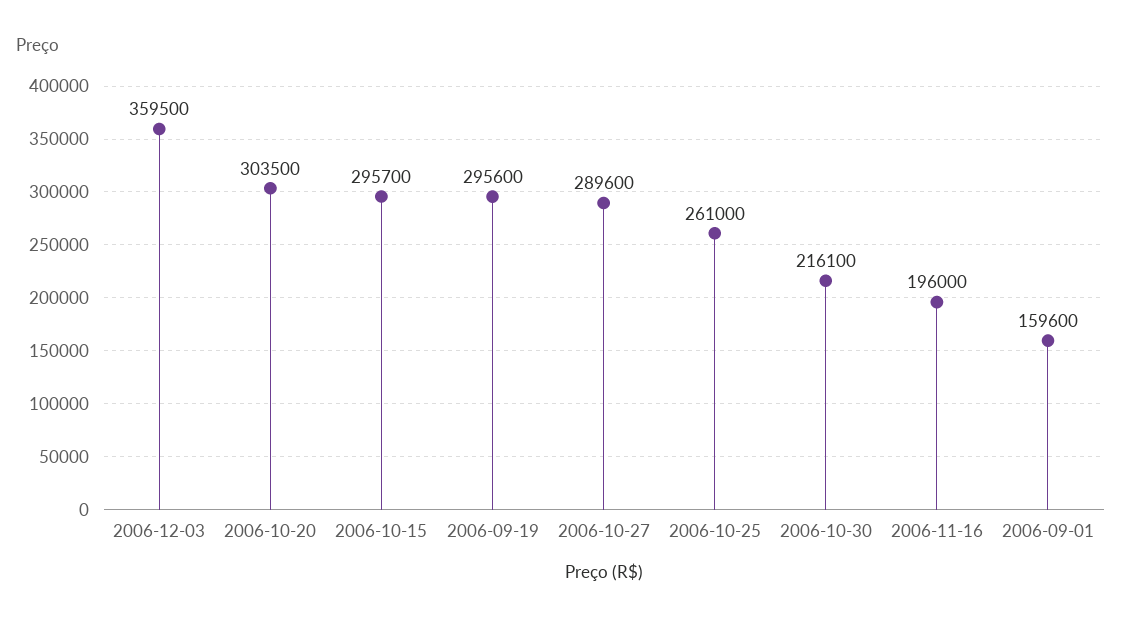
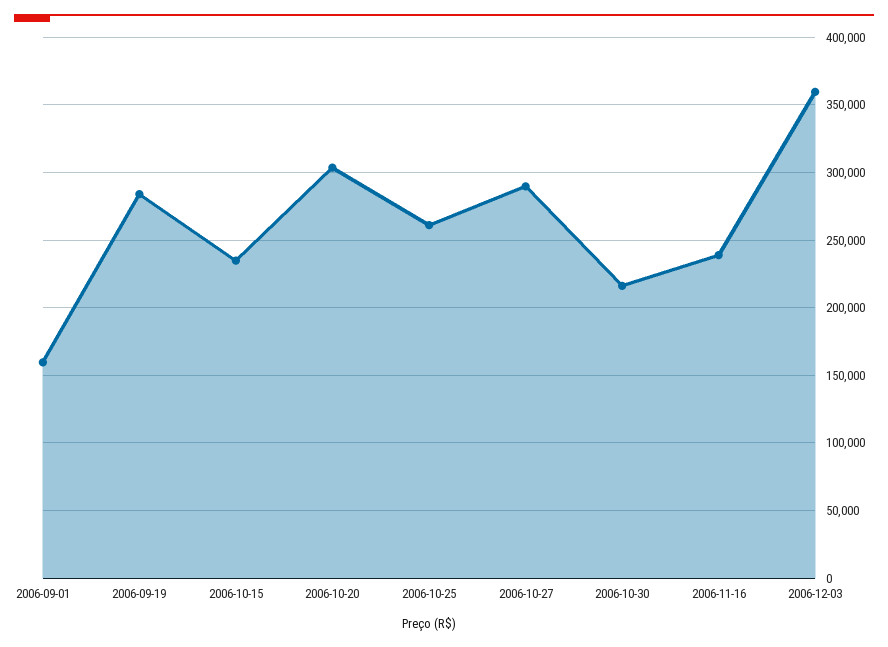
  {
    "2006-12-03": 359500,
    "2006-10-20": 303500,
-   "2006-10-15": 295700,
+   "2006-10-15": 235000,
-   "2006-09-19": 295600,
+   "2006-09-19": 285000,
    "2006-10-27": 289600,
    "2006-10-25": 261000,
    "2006-10-30": 216100,
-   "2006-11-16": 196000,
+   "2006-11-16": 240000,
    "2006-09-01": 159600
  }

